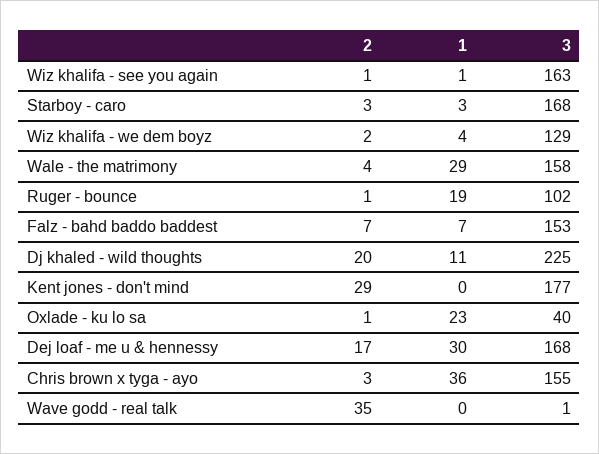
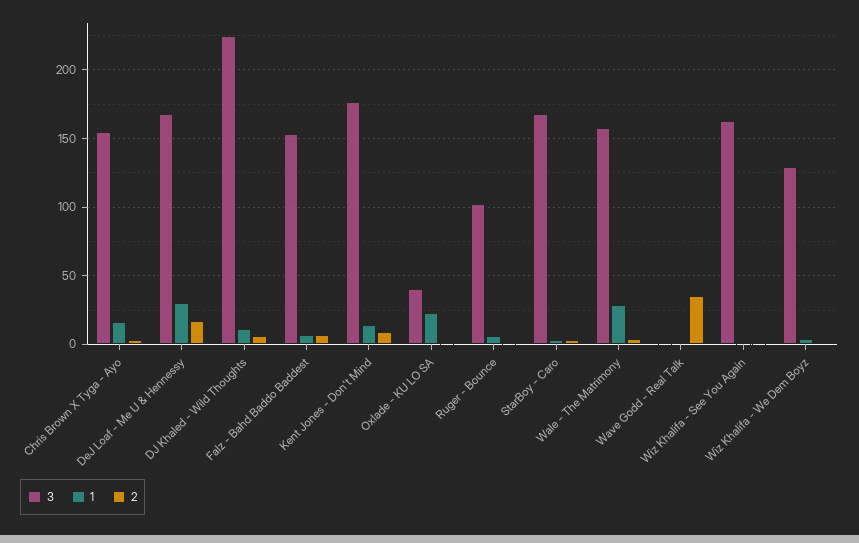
  {
    "2": {
      "Wiz khalifa - see you again": 1,
      "Starboy - caro": 3,
      "Wiz khalifa - we dem boyz": 2,
      "Wale - the matrimony": 4,
      "Ruger - bounce": 1,
      "Falz - bahd baddo baddest": 7,
-     "Dj khaled - wild thoughts": 20,
+     "Dj khaled - wild thoughts": 5,
-     "Kent jones - don't mind": 29,
+     "Kent jones - don't mind": 10,
      "Oxlade - ku lo sa": 1,
      "Dej loaf - me u & hennessy": 17,
      "Chris brown x tyga - ayo": 3,
      "Wave godd - real talk": 35
    },
    "1": {
      "Wiz khalifa - see you again": 1,
      "Starboy - caro": 3,
      "Wiz khalifa - we dem boyz": 4,
      "Wale - the matrimony": 29,
-     "Ruger - bounce": 19,
+     "Ruger - bounce": 5,
      "Falz - bahd baddo baddest": 7,
      "Dj khaled - wild thoughts": 11,
-     "Kent jones - don't mind": 0,
+     "Kent jones - don't mind": 15,
      "Oxlade - ku lo sa": 23,
      "Dej loaf - me u & hennessy": 30,
-     "Chris brown x tyga - ayo": 36,
+     "Chris brown x tyga - ayo": 15,
      "Wave godd - real talk": 0
    },
    "3": {
      "Wiz khalifa - see you again": 163,
      "Starboy - caro": 168,
      "Wiz khalifa - we dem boyz": 129,
      "Wale - the matrimony": 158,
      "Ruger - bounce": 102,
      "Falz - bahd baddo baddest": 153,
      "Dj khaled - wild thoughts": 225,
      "Kent jones - don't mind": 177,
      "Oxlade - ku lo sa": 40,
      "Dej loaf - me u & hennessy": 168,
      "Chris brown x tyga - ayo": 155,
      "Wave godd - real talk": 1
    }
  }

